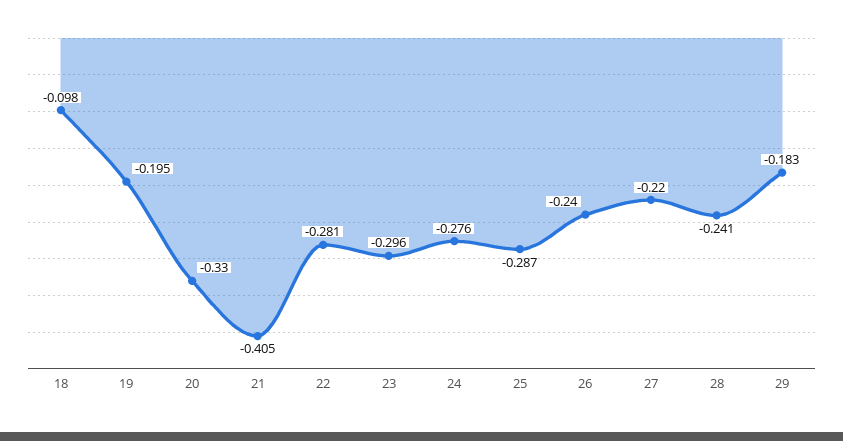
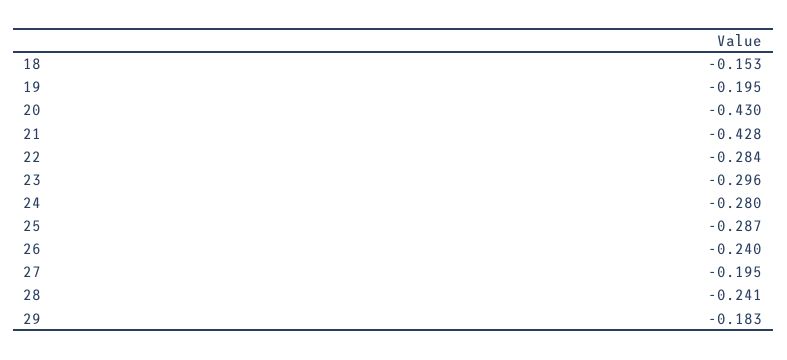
  {
-   "18": -0.098,
+   "18": -0.153,
    "19": -0.195,
-   "20": -0.33,
+   "20": -0.43,
-   "21": -0.405,
+   "21": -0.428,
-   "22": -0.281,
+   "22": -0.284,
    "23": -0.296,
-   "24": -0.276,
+   "24": -0.28,
    "25": -0.287,
    "26": -0.24,
-   "27": -0.22,
+   "27": -0.195,
    "28": -0.241,
    "29": -0.183
  }

